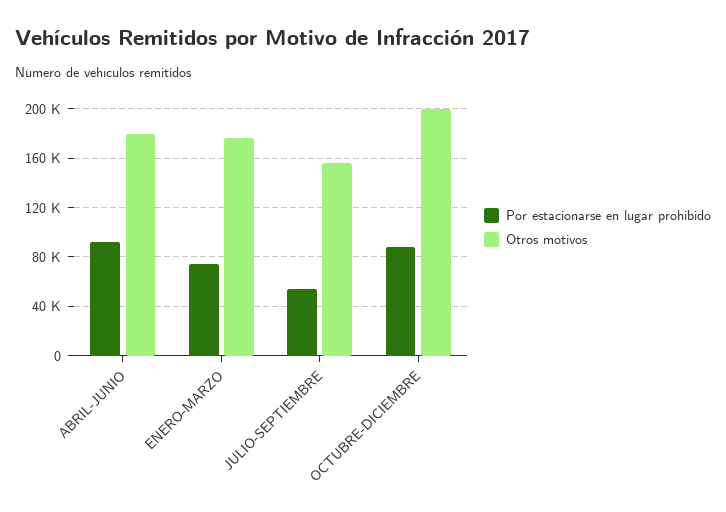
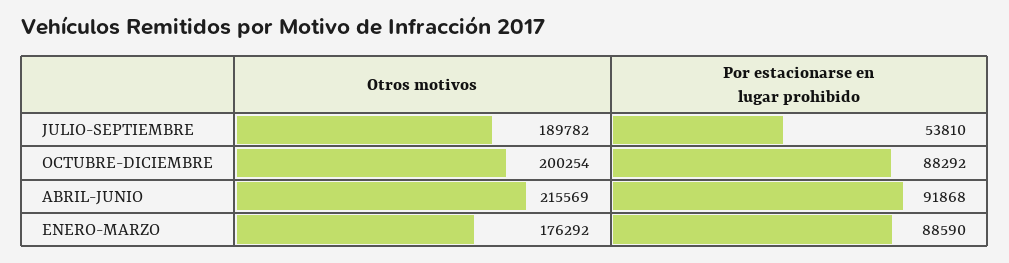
  {
    "Por estacionarse en lugar prohibido": {
      "ABRIL-JUNIO": 91868,
-     "ENERO-MARZO": 75000,
+     "ENERO-MARZO": 88590,
      "JULIO-SEPTIEMBRE": 53810,
      "OCTUBRE-DICIEMBRE": 88292
    },
    "Otros motivos": {
-     "ABRIL-JUNIO": 180000,
+     "ABRIL-JUNIO": 215569,
      "ENERO-MARZO": 176292,
-     "JULIO-SEPTIEMBRE": 155000,
+     "JULIO-SEPTIEMBRE": 189782,
      "OCTUBRE-DICIEMBRE": 200254
    }
  }

